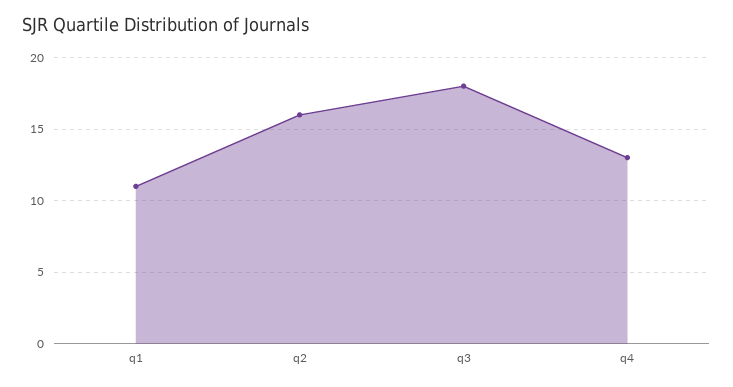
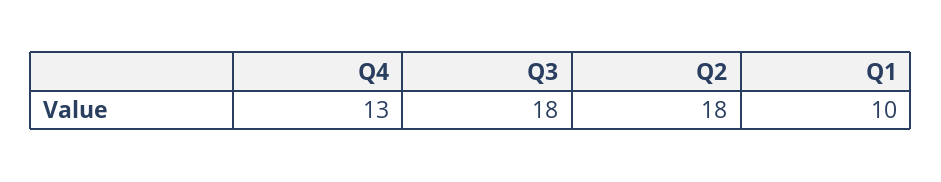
  {
-   "q1": 11,
+   "q1": 10,
-   "q2": 16,
+   "q2": 18,
    "q3": 18,
    "q4": 13
  }

